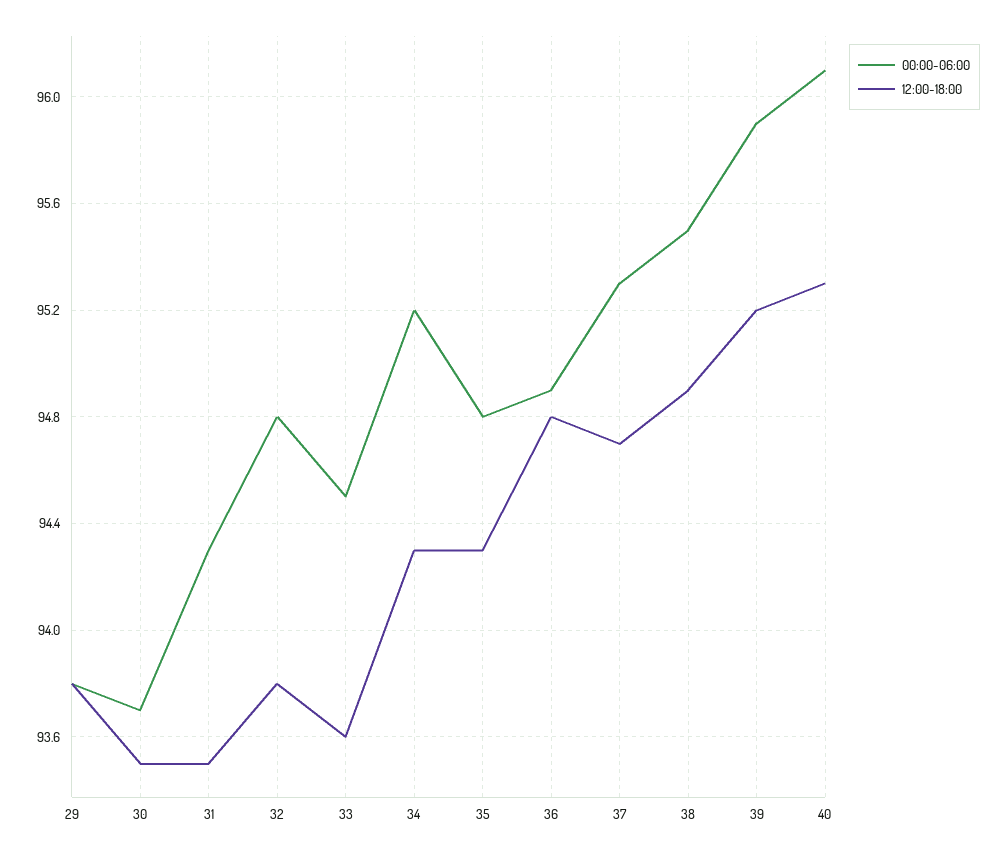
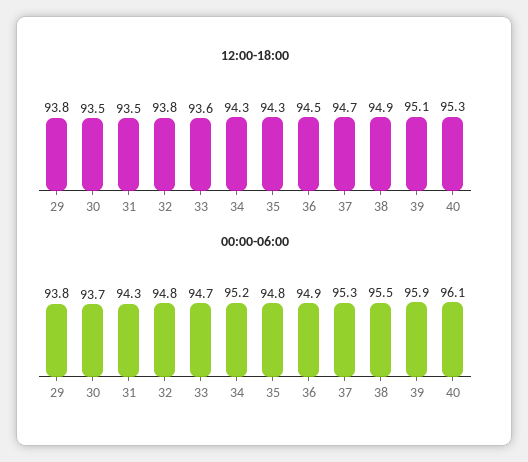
  {
    "00:00-06:00": {
      "29": 93.8,
      "30": 93.7,
      "31": 94.3,
      "32": 94.8,
-     "33": 94.5,
+     "33": 94.7,
      "34": 95.2,
      "35": 94.8,
      "36": 94.9,
      "37": 95.3,
      "38": 95.5,
      "39": 95.9,
      "40": 96.1
    },
    "12:00-18:00": {
      "29": 93.8,
      "30": 93.5,
      "31": 93.5,
      "32": 93.8,
      "33": 93.6,
      "34": 94.3,
      "35": 94.3,
-     "36": 94.8,
+     "36": 94.5,
      "37": 94.7,
      "38": 94.9,
-     "39": 95.2,
+     "39": 95.1,
      "40": 95.3
    }
  }

